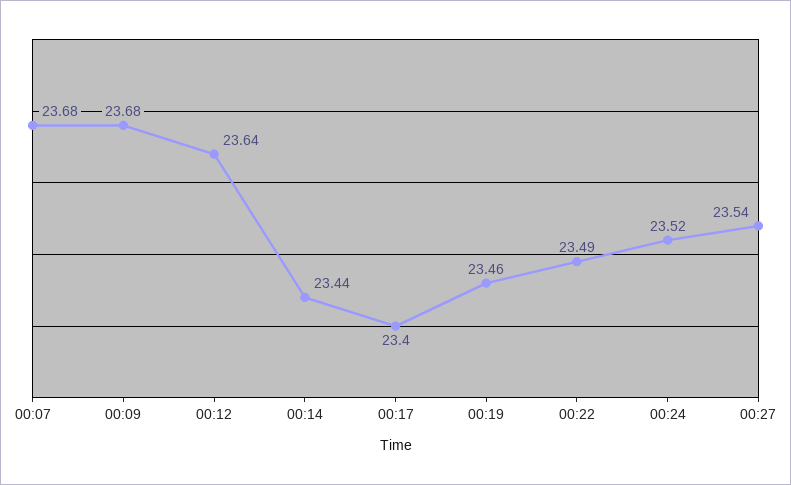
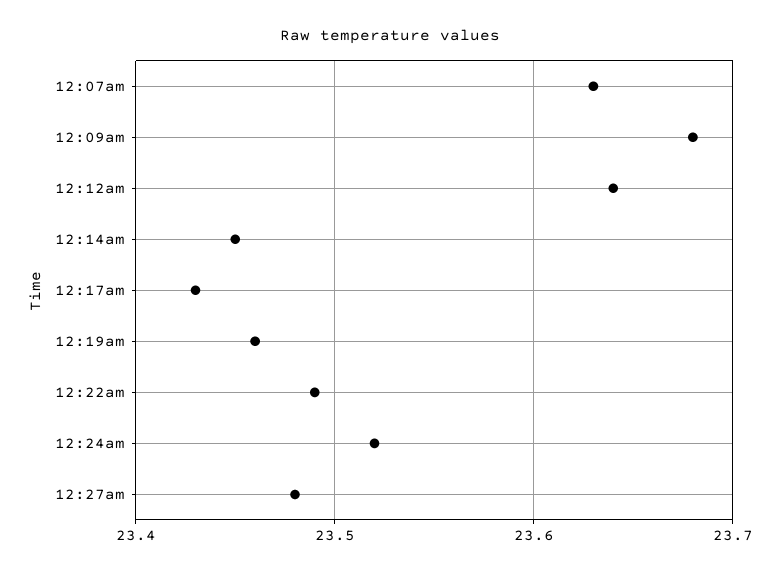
  {
-   "00:07": 23.68,
+   "00:07": 23.63,
    "00:09": 23.68,
    "00:12": 23.64,
-   "00:14": 23.44,
+   "00:14": 23.45,
-   "00:17": 23.4,
+   "00:17": 23.43,
    "00:19": 23.46,
    "00:22": 23.49,
    "00:24": 23.52,
-   "00:27": 23.54
+   "00:27": 23.48
  }

